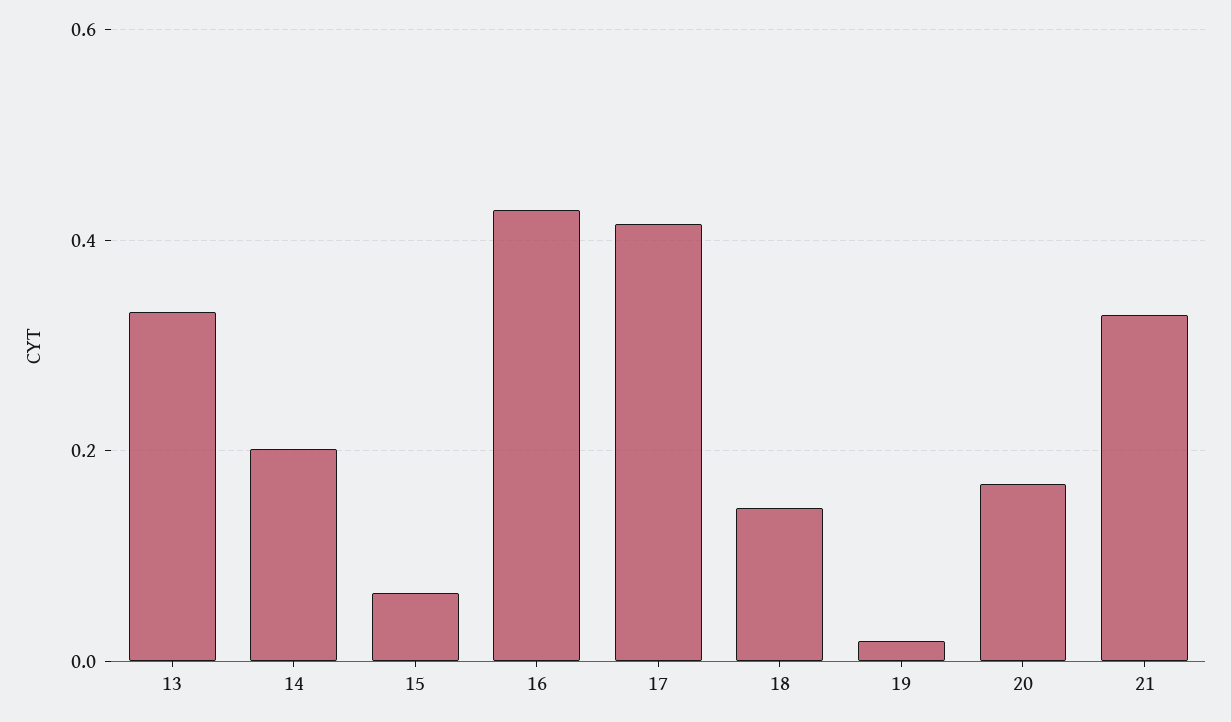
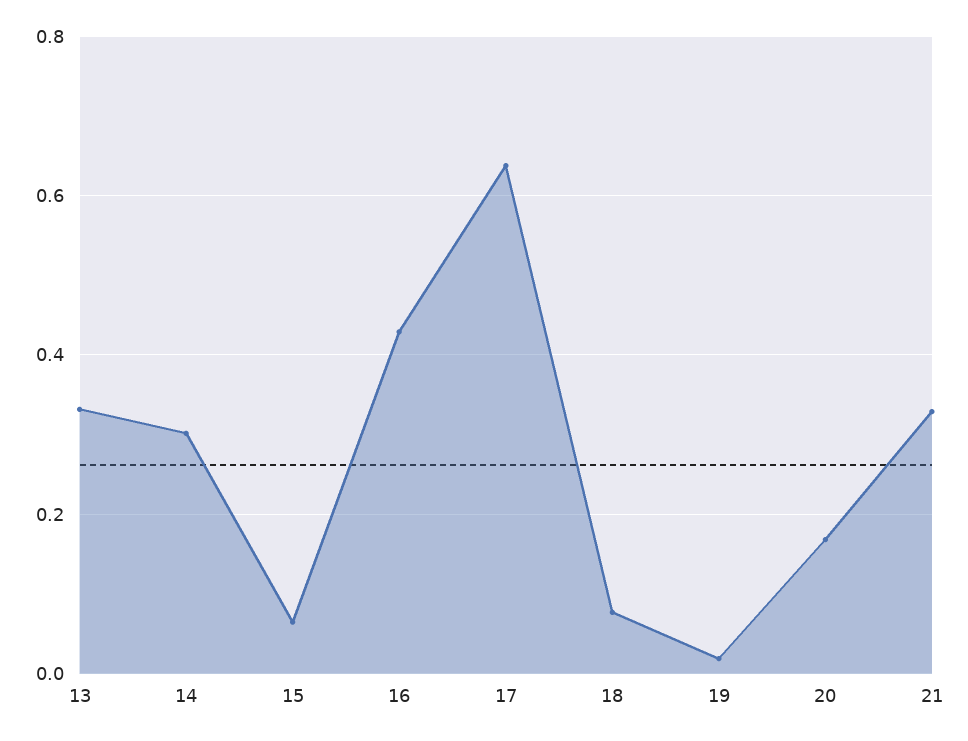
  {
    "13": 0.34,
-   "14": 0.2,
+   "14": 0.3,
    "15": 0.06,
    "16": 0.42,
-   "17": 0.42,
+   "17": 0.64,
-   "18": 0.14,
+   "18": 0.08,
    "19": 0.02,
    "20": 0.16,
    "21": 0.32
  }

